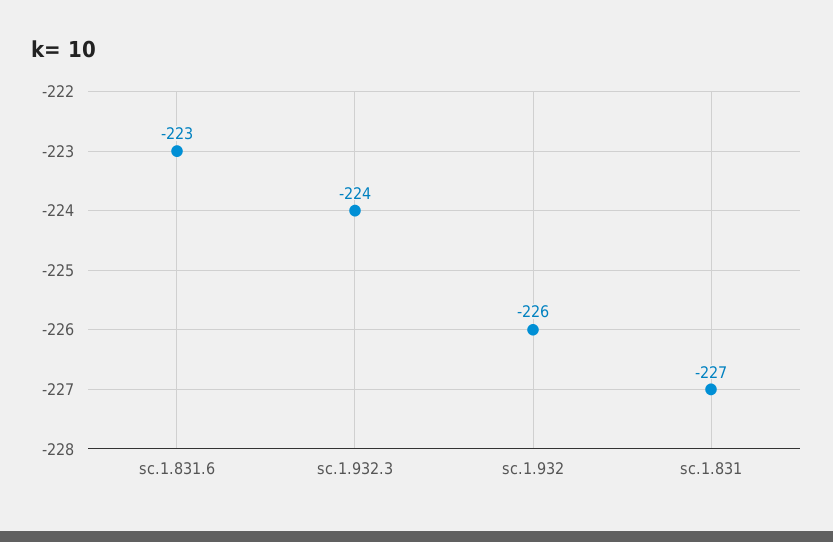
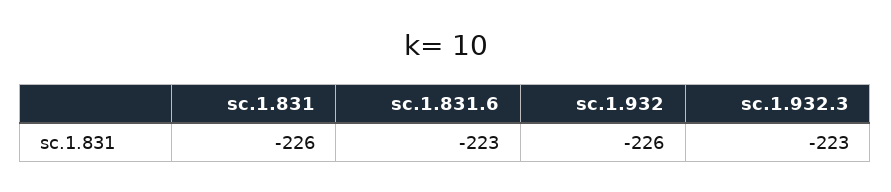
  {
    "sc.1.831.6": -223,
-   "sc.1.932.3": -224,
+   "sc.1.932.3": -223,
    "sc.1.932": -226,
-   "sc.1.831": -227
+   "sc.1.831": -226
  }

